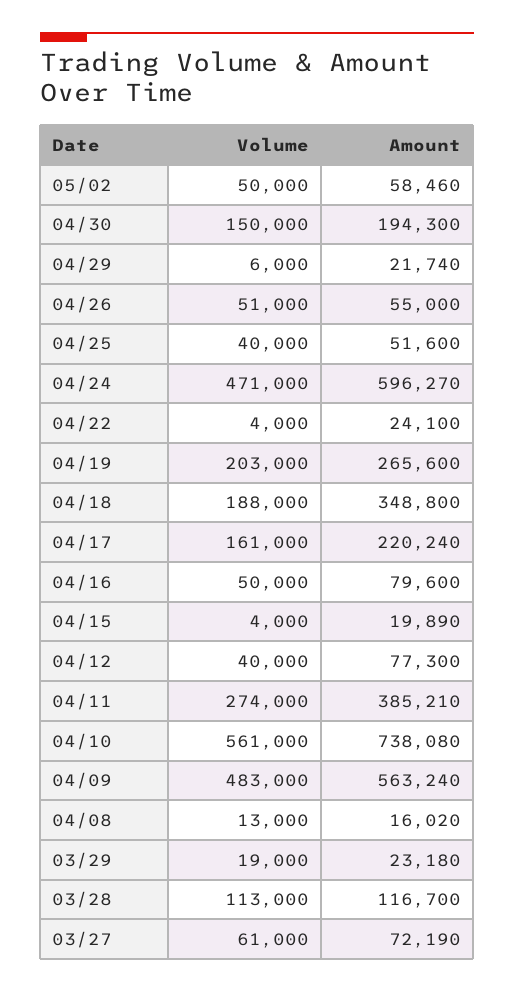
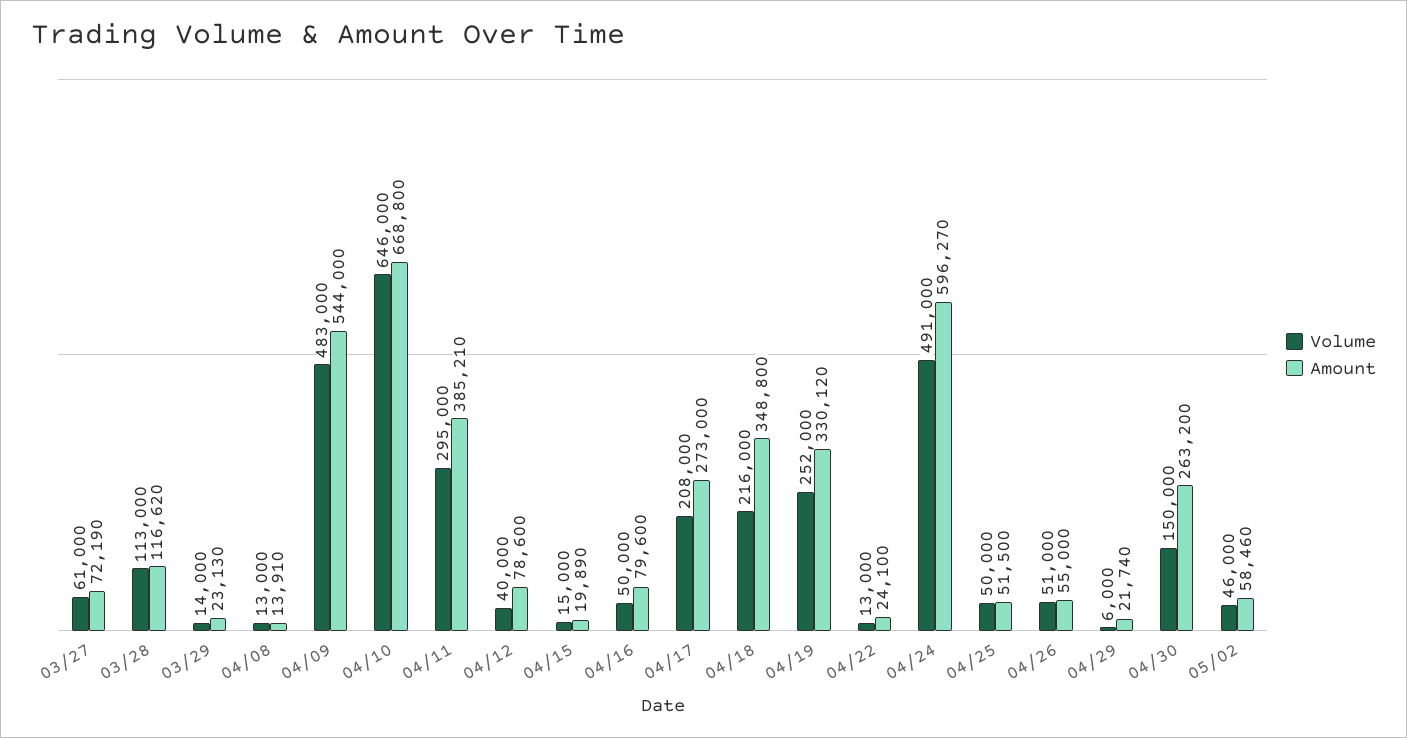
  {
    "Volume": {
-     "05/02": 50000,
+     "05/02": 46000,
      "04/30": 150000,
      "04/29": 6000,
      "04/26": 51000,
-     "04/25": 40000,
+     "04/25": 50000,
-     "04/24": 471000,
+     "04/24": 491000,
-     "04/22": 4000,
+     "04/22": 13000,
-     "04/19": 203000,
+     "04/19": 252000,
-     "04/18": 188000,
+     "04/18": 216000,
-     "04/17": 161000,
+     "04/17": 208000,
      "04/16": 50000,
-     "04/15": 4000,
+     "04/15": 15000,
      "04/12": 40000,
-     "04/11": 274000,
+     "04/11": 295000,
-     "04/10": 561000,
+     "04/10": 646000,
      "04/09": 483000,
      "04/08": 13000,
-     "03/29": 19000,
+     "03/29": 14000,
      "03/28": 113000,
      "03/27": 61000
    },
    "Amount": {
      "05/02": 58460,
-     "04/30": 194300,
+     "04/30": 263200,
      "04/29": 21740,
      "04/26": 55000,
-     "04/25": 51600,
+     "04/25": 51500,
      "04/24": 596270,
      "04/22": 24100,
-     "04/19": 265600,
+     "04/19": 330120,
      "04/18": 348800,
-     "04/17": 220240,
+     "04/17": 273000,
      "04/16": 79600,
      "04/15": 19890,
-     "04/12": 77300,
+     "04/12": 78600,
      "04/11": 385210,
-     "04/10": 738080,
+     "04/10": 668800,
-     "04/09": 563240,
+     "04/09": 544000,
-     "04/08": 16020,
+     "04/08": 13910,
-     "03/29": 23180,
+     "03/29": 23130,
-     "03/28": 116700,
+     "03/28": 116620,
      "03/27": 72190
    }
  }

